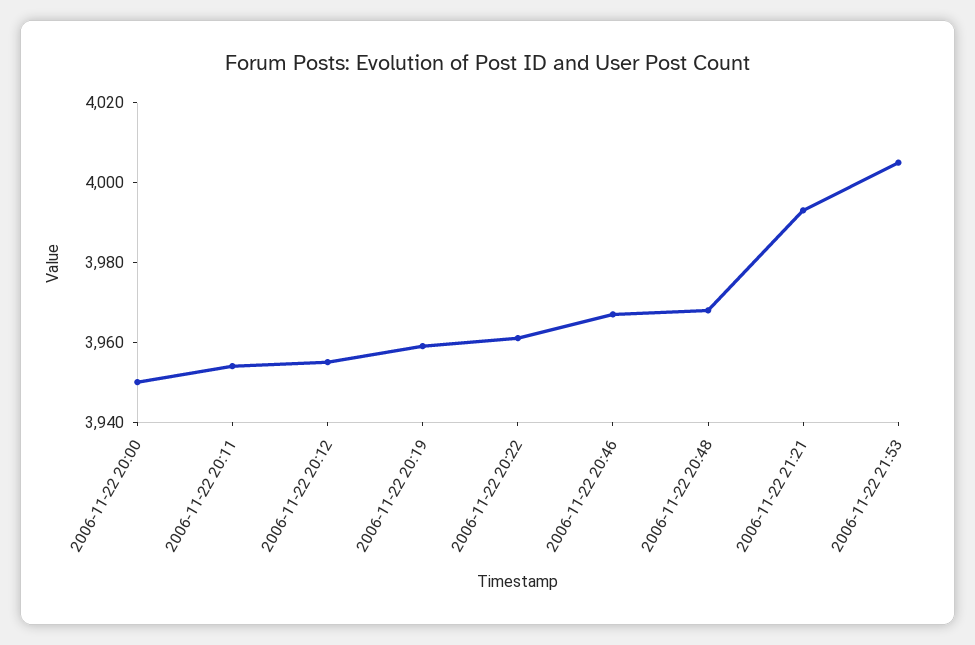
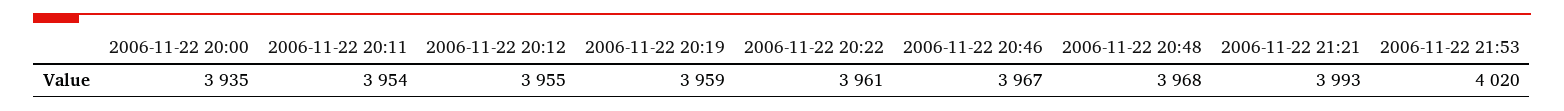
  {
-   "2006-11-22 20:00": 3950,
+   "2006-11-22 20:00": 3935,
    "2006-11-22 20:11": 3954,
    "2006-11-22 20:12": 3955,
    "2006-11-22 20:19": 3959,
    "2006-11-22 20:22": 3961,
    "2006-11-22 20:46": 3967,
    "2006-11-22 20:48": 3968,
    "2006-11-22 21:21": 3993,
-   "2006-11-22 21:53": 4005
+   "2006-11-22 21:53": 4020
  }

